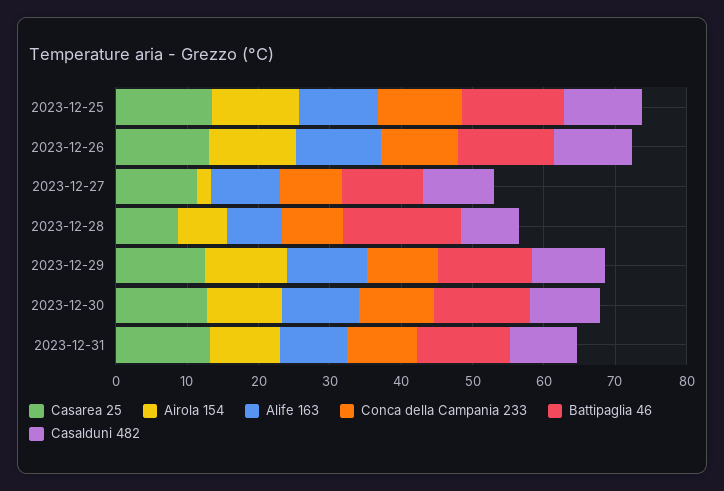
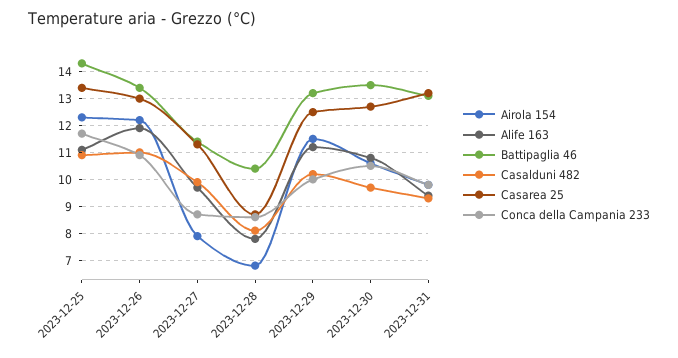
  {
    "Casarea 25": {
      "2023-12-25": 13.5,
      "2023-12-26": 13,
      "2023-12-27": 11.5,
      "2023-12-28": 8.5,
      "2023-12-29": 12.5,
      "2023-12-30": 12.5,
      "2023-12-31": 13
    },
    "Airola 154": {
      "2023-12-25": 12.5,
      "2023-12-26": 12,
-     "2023-12-27": 2,
+     "2023-12-27": 8,
      "2023-12-28": 7,
      "2023-12-29": 11.5,
      "2023-12-30": 10.5,
      "2023-12-31": 10
    },
    "Alife 163": {
      "2023-12-25": 11,
      "2023-12-26": 12,
      "2023-12-27": 9.5,
      "2023-12-28": 8,
      "2023-12-29": 11,
      "2023-12-30": 11,
      "2023-12-31": 9.5
    },
    "Conca della Campania 233": {
      "2023-12-25": 11.5,
      "2023-12-26": 11,
      "2023-12-27": 8.5,
      "2023-12-28": 8.5,
      "2023-12-29": 10,
      "2023-12-30": 10.5,
      "2023-12-31": 10
    },
    "Battipaglia 46": {
      "2023-12-25": 14.5,
      "2023-12-26": 13.5,
      "2023-12-27": 11.5,
-     "2023-12-28": 16,
+     "2023-12-28": 10.5,
      "2023-12-29": 13,
      "2023-12-30": 13.5,
      "2023-12-31": 13
    },
    "Casalduni 482": {
      "2023-12-25": 11,
      "2023-12-26": 11,
      "2023-12-27": 10,
      "2023-12-28": 8,
      "2023-12-29": 10,
      "2023-12-30": 9.5,
      "2023-12-31": 9.5
    }
  }

